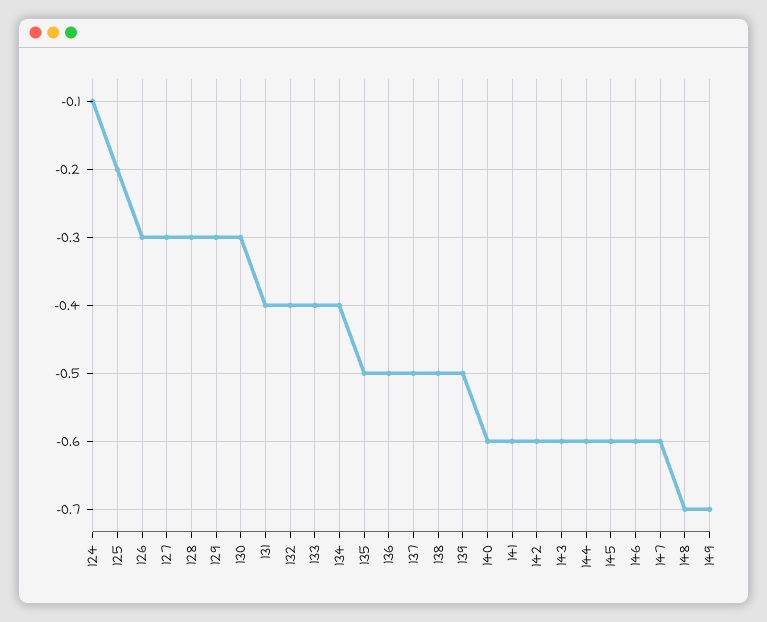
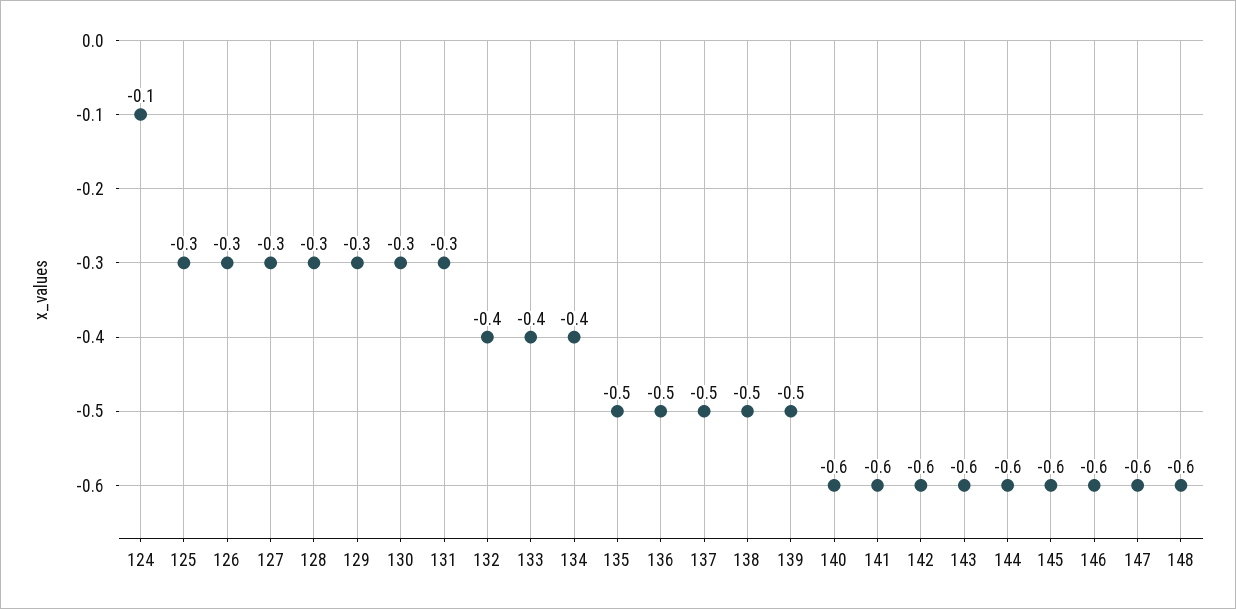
  {
    "124": -0.1,
-   "125": -0.2,
+   "125": -0.3,
    "126": -0.3,
    "127": -0.3,
    "128": -0.3,
    "129": -0.3,
    "130": -0.3,
-   "131": -0.4,
+   "131": -0.3,
    "132": -0.4,
    "133": -0.4,
    "134": -0.4,
    "135": -0.5,
    "136": -0.5,
    "137": -0.5,
    "138": -0.5,
    "139": -0.5,
    "140": -0.6,
    "141": -0.6,
    "142": -0.6,
    "143": -0.6,
    "144": -0.6,
    "145": -0.6,
    "146": -0.6,
    "147": -0.6,
-   "148": -0.7,
+   "148": -0.6
-   "149": -0.7
  }

